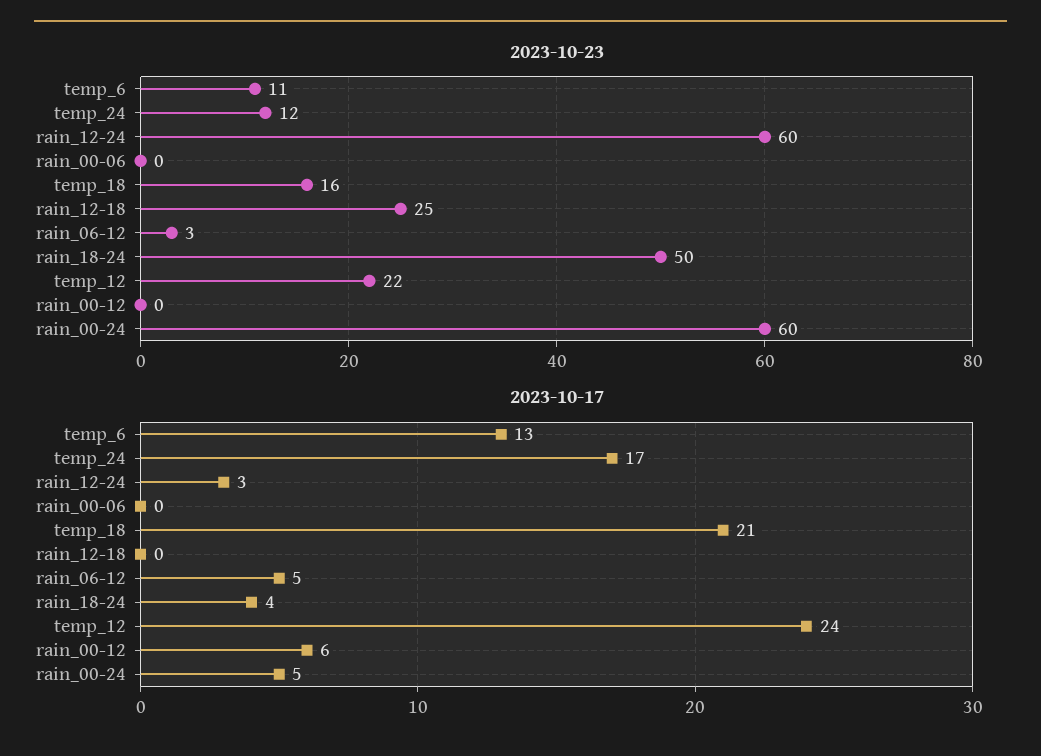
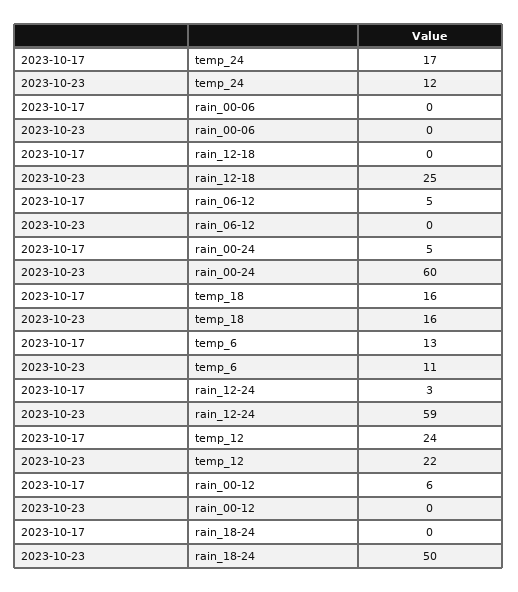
  {
    "2023-10-23": {
      "temp_6": 11,
      "temp_24": 12,
-     "rain_12-24": 60,
+     "rain_12-24": 59,
      "rain_00-06": 0,
      "temp_18": 16,
      "rain_12-18": 25,
-     "rain_06-12": 3,
+     "rain_06-12": 0,
      "rain_18-24": 50,
      "temp_12": 22,
      "rain_00-12": 0,
      "rain_00-24": 60
    },
    "2023-10-17": {
      "temp_6": 13,
      "temp_24": 17,
      "rain_12-24": 3,
      "rain_00-06": 0,
-     "temp_18": 21,
+     "temp_18": 16,
      "rain_12-18": 0,
      "rain_06-12": 5,
-     "rain_18-24": 4,
+     "rain_18-24": 0,
      "temp_12": 24,
      "rain_00-12": 6,
      "rain_00-24": 5
    }
  }

